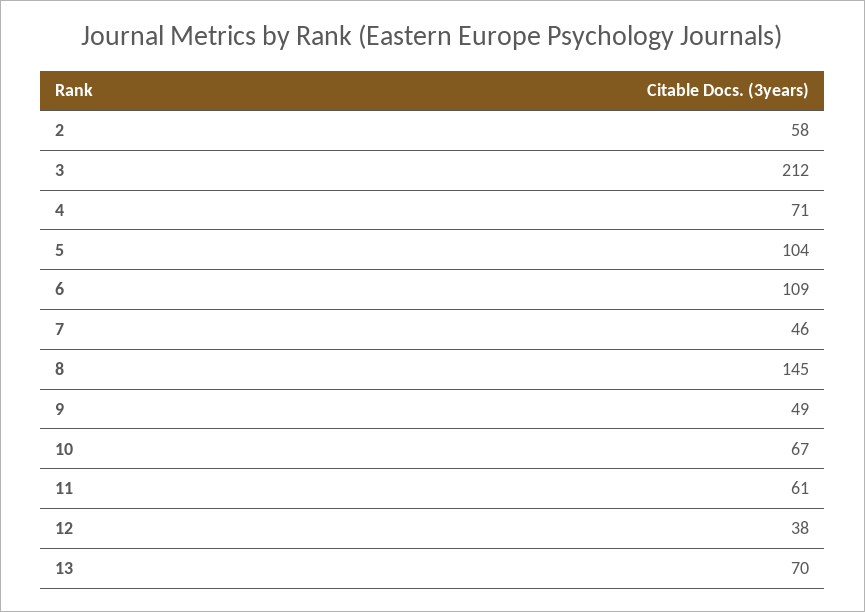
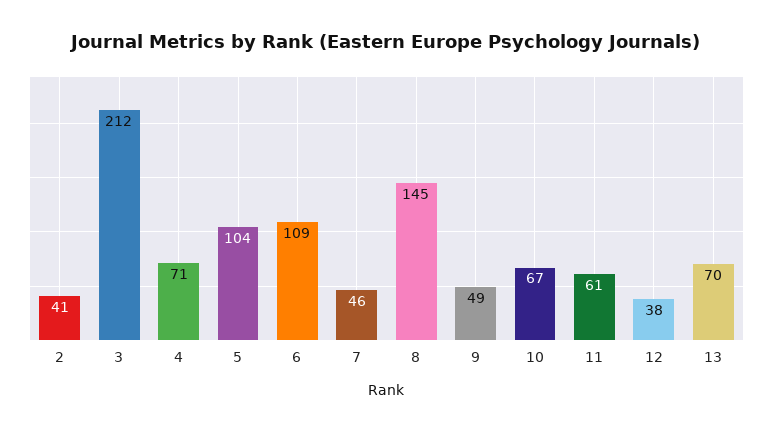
  {
-   "2": 58,
+   "2": 41,
    "3": 212,
    "4": 71,
    "5": 104,
    "6": 109,
    "7": 46,
    "8": 145,
    "9": 49,
    "10": 67,
    "11": 61,
    "12": 38,
    "13": 70
  }

